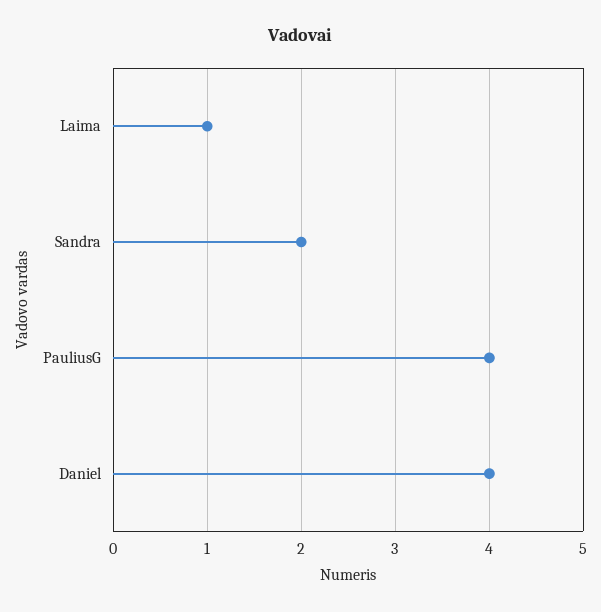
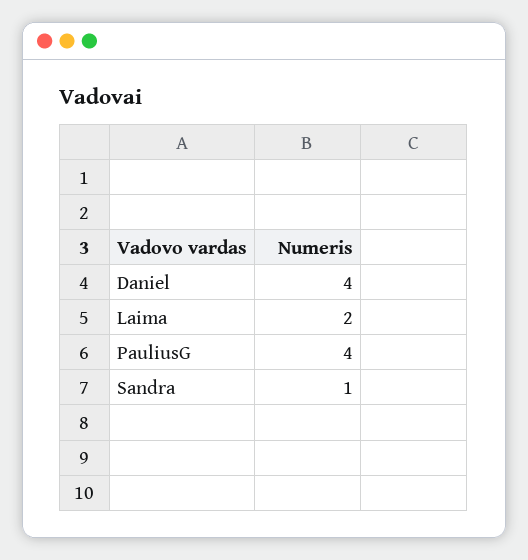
  {
-   "Laima": 1,
+   "Laima": 2,
-   "Sandra": 2,
+   "Sandra": 1,
    "PauliusG": 4,
    "Daniel": 4
  }

